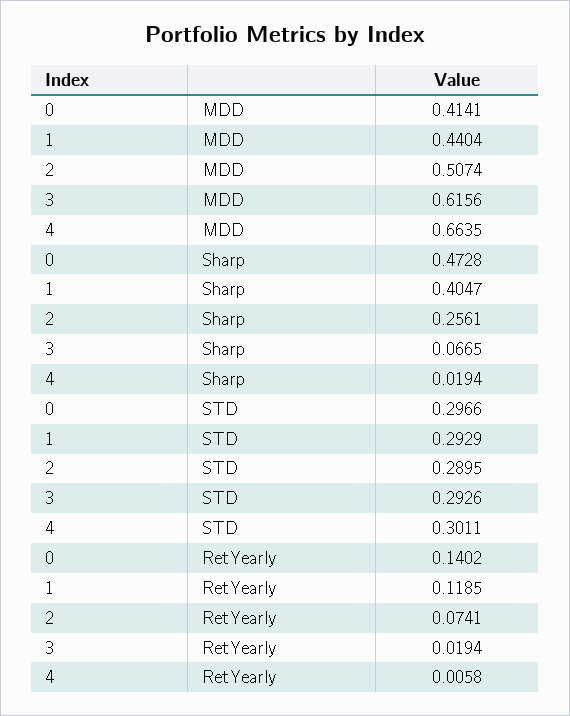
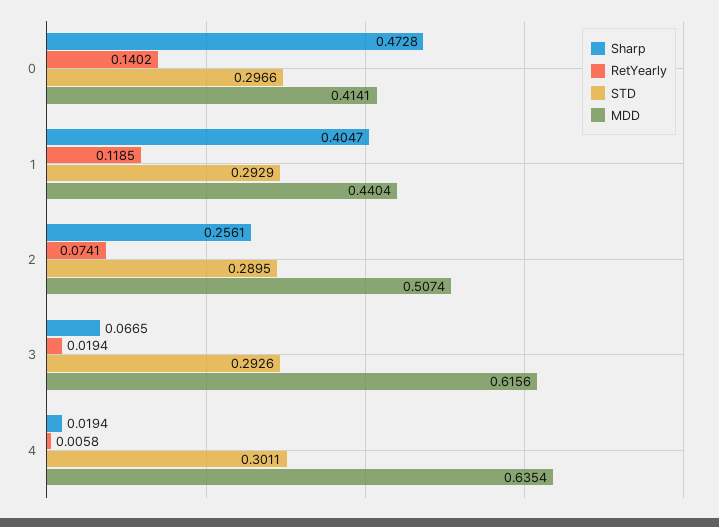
  {
    "MDD": {
      "0": 0.4141,
      "1": 0.4404,
      "2": 0.5074,
      "3": 0.6156,
-     "4": 0.6635
+     "4": 0.6354
    },
    "Sharp": {
      "0": 0.4728,
      "1": 0.4047,
      "2": 0.2561,
      "3": 0.0665,
      "4": 0.0194
    },
    "STD": {
      "0": 0.2966,
      "1": 0.2929,
      "2": 0.2895,
      "3": 0.2926,
      "4": 0.3011
    },
    "RetYearly": {
      "0": 0.1402,
      "1": 0.1185,
      "2": 0.0741,
      "3": 0.0194,
      "4": 0.0058
    }
  }

